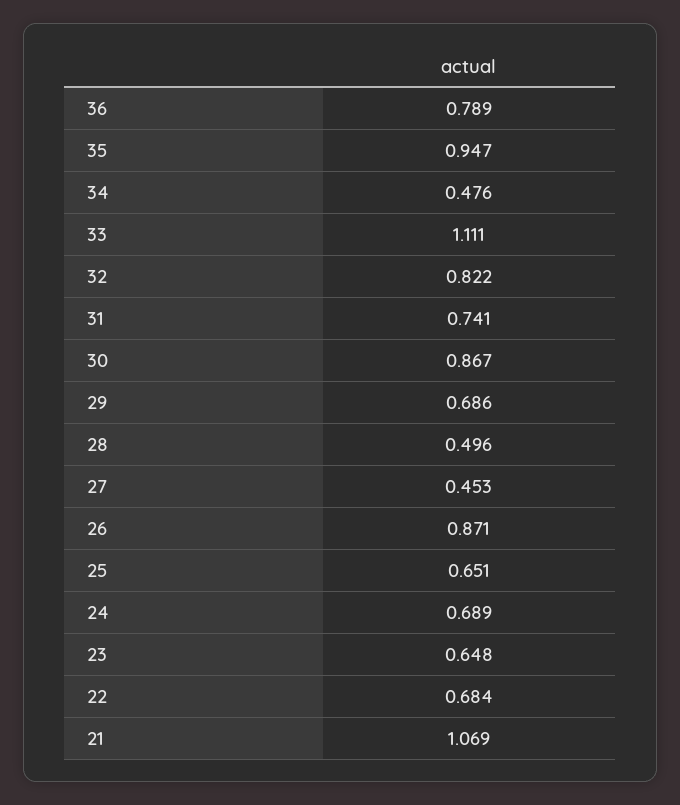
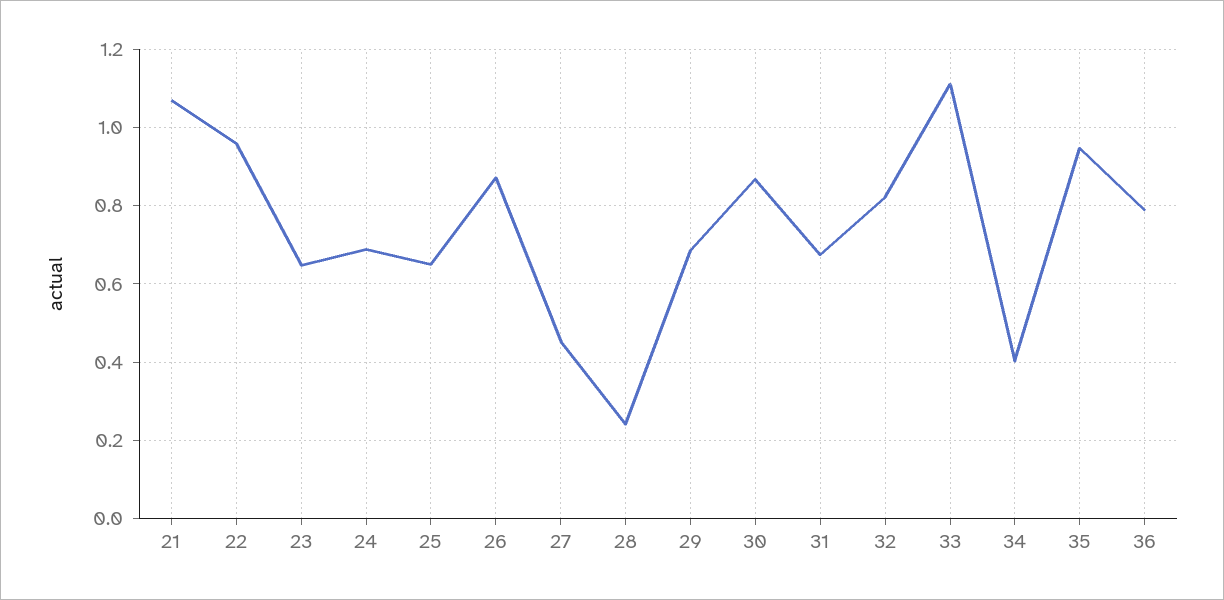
  {
    "36": 0.789,
    "35": 0.947,
-   "34": 0.476,
+   "34": 0.4,
    "33": 1.111,
    "32": 0.822,
-   "31": 0.741,
+   "31": 0.68,
    "30": 0.867,
    "29": 0.686,
-   "28": 0.496,
+   "28": 0.24,
    "27": 0.453,
    "26": 0.871,
    "25": 0.651,
    "24": 0.689,
    "23": 0.648,
-   "22": 0.684,
+   "22": 0.96,
    "21": 1.069
  }

